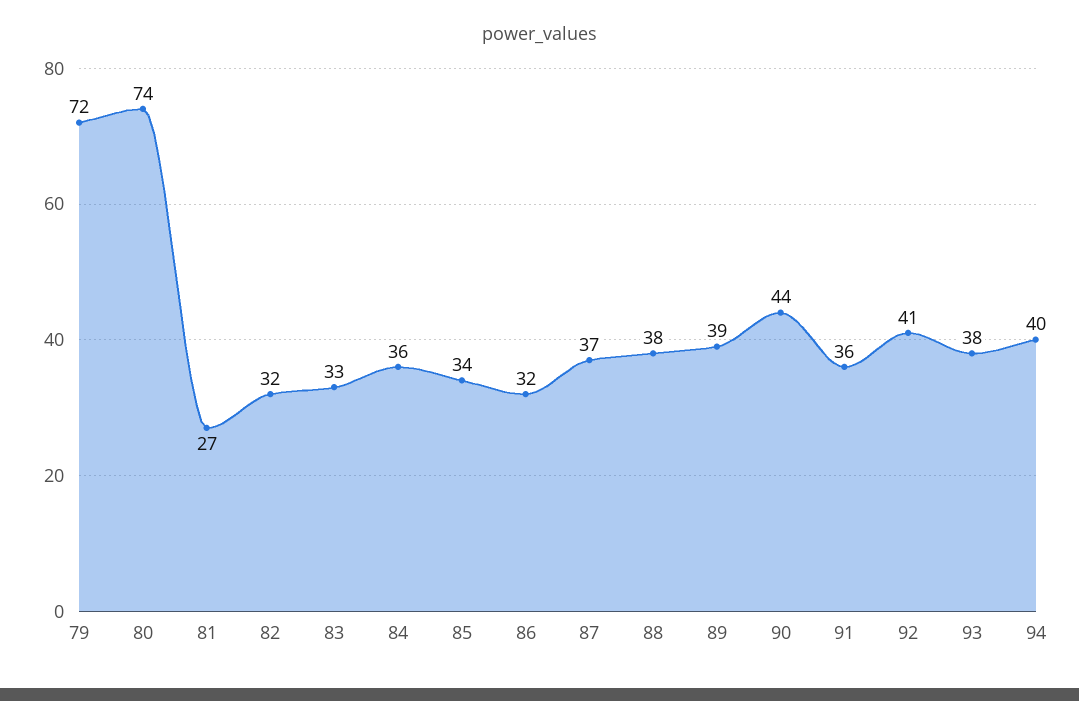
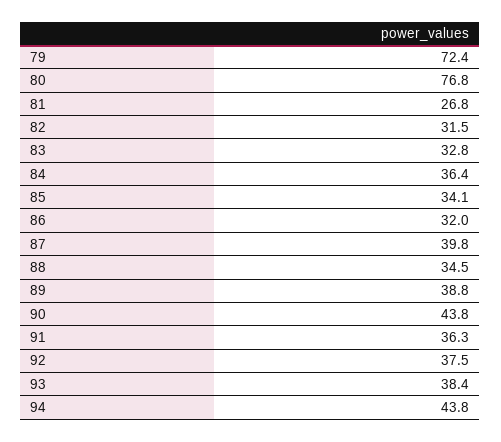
  {
    "79": 72.4,
-   "80": 74,
+   "80": 76.8,
    "81": 26.8,
    "82": 31.5,
    "83": 32.8,
    "84": 36.4,
    "85": 34.1,
    "86": 32,
-   "87": 37,
+   "87": 39.8,
-   "88": 38,
+   "88": 34.5,
    "89": 38.8,
    "90": 43.8,
    "91": 36.3,
-   "92": 41,
+   "92": 37.5,
    "93": 38.4,
-   "94": 40
+   "94": 43.8
  }

